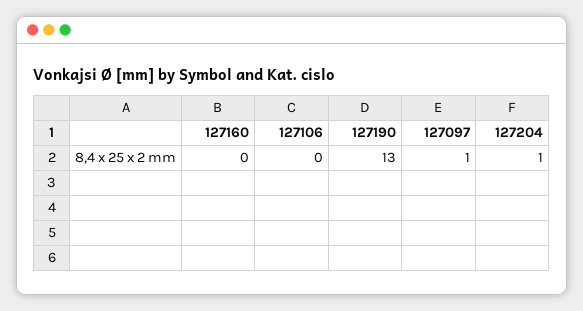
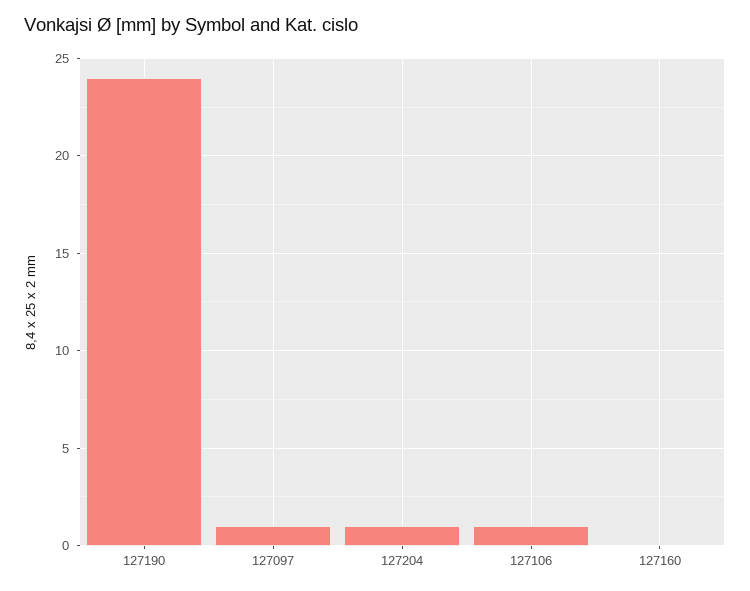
  {
    "127160": 0,
-   "127106": 0,
+   "127106": 1,
-   "127190": 13,
+   "127190": 24,
    "127097": 1,
    "127204": 1
  }

